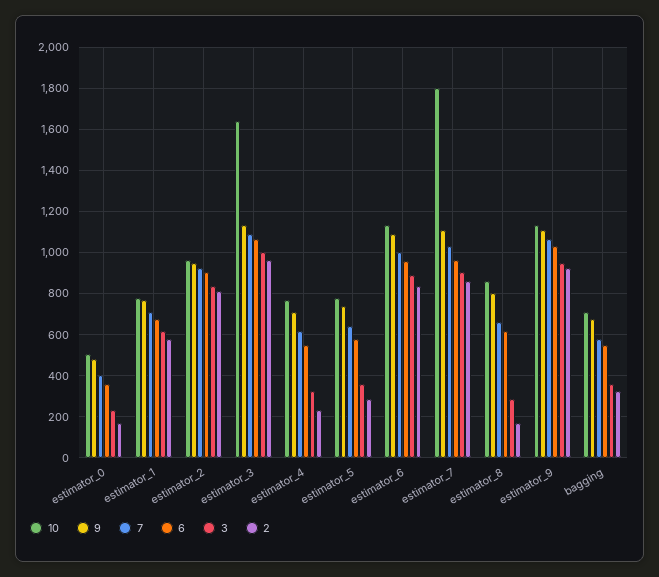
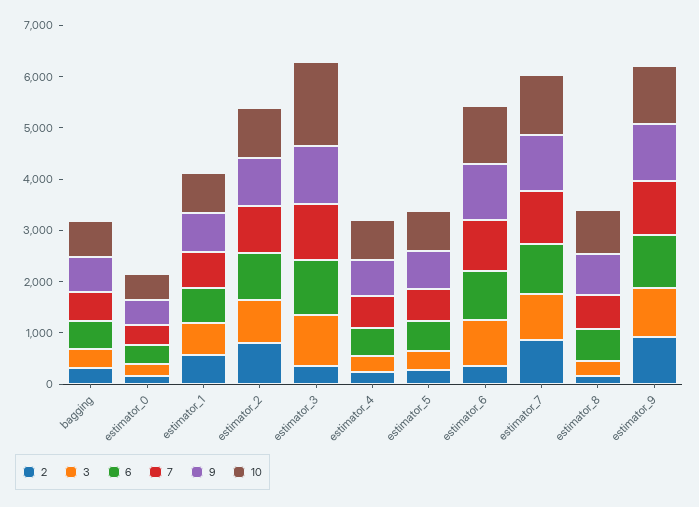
  {
    "10": {
      "estimator_0": 500,
      "estimator_1": 800,
      "estimator_2": 950,
      "estimator_3": 1650,
      "estimator_4": 750,
      "estimator_5": 800,
      "estimator_6": 1150,
-     "estimator_7": 1800,
+     "estimator_7": 1200,
      "estimator_8": 850,
      "estimator_9": 1150,
      "bagging": 700
    },
    "9": {
      "estimator_0": 500,
      "estimator_1": 750,
      "estimator_2": 950,
      "estimator_3": 1150,
      "estimator_4": 700,
      "estimator_5": 750,
      "estimator_6": 1100,
      "estimator_7": 1100,
      "estimator_8": 800,
      "estimator_9": 1100,
      "bagging": 700
    },
    "7": {
      "estimator_0": 400,
      "estimator_1": 700,
      "estimator_2": 900,
      "estimator_3": 1100,
      "estimator_4": 600,
      "estimator_5": 650,
      "estimator_6": 1000,
      "estimator_7": 1050,
      "estimator_8": 650,
      "estimator_9": 1050,
      "bagging": 600
    },
    "6": {
      "estimator_0": 350,
      "estimator_1": 700,
      "estimator_2": 900,
      "estimator_3": 1050,
      "estimator_4": 550,
      "estimator_5": 600,
      "estimator_6": 950,
      "estimator_7": 950,
      "estimator_8": 600,
      "estimator_9": 1050,
      "bagging": 550
    },
    "3": {
      "estimator_0": 250,
      "estimator_1": 600,
      "estimator_2": 850,
      "estimator_3": 1000,
      "estimator_4": 300,
      "estimator_5": 350,
      "estimator_6": 900,
      "estimator_7": 900,
      "estimator_8": 300,
      "estimator_9": 950,
      "bagging": 350
    },
    "2": {
      "estimator_0": 150,
      "estimator_1": 600,
      "estimator_2": 800,
-     "estimator_3": 950,
+     "estimator_3": 400,
      "estimator_4": 250,
      "estimator_5": 300,
-     "estimator_6": 850,
+     "estimator_6": 400,
      "estimator_7": 850,
      "estimator_8": 150,
      "estimator_9": 900,
      "bagging": 300
    }
  }

